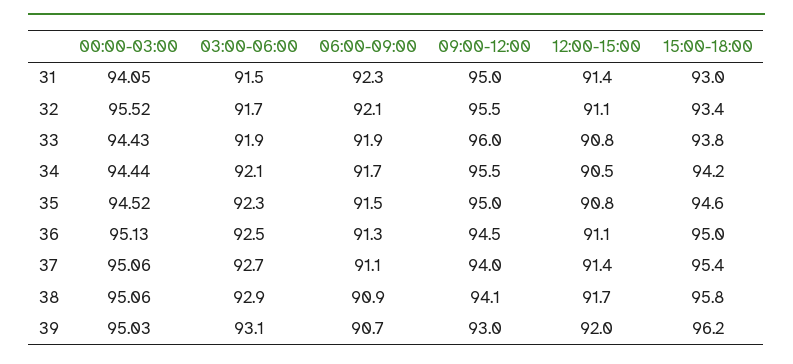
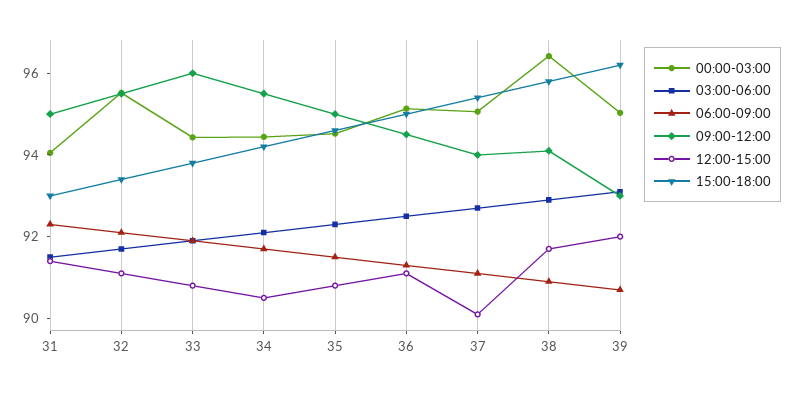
  {
    "00:00-03:00": {
      "31": 94.05,
      "32": 95.52,
      "33": 94.43,
      "34": 94.44,
      "35": 94.52,
      "36": 95.13,
      "37": 95.06,
-     "38": 95.06,
+     "38": 96.5,
      "39": 95.03
    },
    "03:00-06:00": {
      "31": 91.5,
      "32": 91.7,
      "33": 91.9,
      "34": 92.1,
      "35": 92.3,
      "36": 92.5,
      "37": 92.7,
      "38": 92.9,
      "39": 93.1
    },
    "06:00-09:00": {
      "31": 92.3,
      "32": 92.1,
      "33": 91.9,
      "34": 91.7,
      "35": 91.5,
      "36": 91.3,
      "37": 91.1,
      "38": 90.9,
      "39": 90.7
    },
    "09:00-12:00": {
      "31": 95,
      "32": 95.5,
      "33": 96,
      "34": 95.5,
      "35": 95,
      "36": 94.5,
      "37": 94,
      "38": 94.1,
      "39": 93
    },
    "12:00-15:00": {
      "31": 91.4,
      "32": 91.1,
      "33": 90.8,
      "34": 90.5,
      "35": 90.8,
      "36": 91.1,
-     "37": 91.4,
+     "37": 90,
      "38": 91.7,
      "39": 92
    },
    "15:00-18:00": {
      "31": 93,
      "32": 93.4,
      "33": 93.8,
      "34": 94.2,
      "35": 94.6,
      "36": 95,
      "37": 95.4,
      "38": 95.8,
      "39": 96.2
    }
  }

